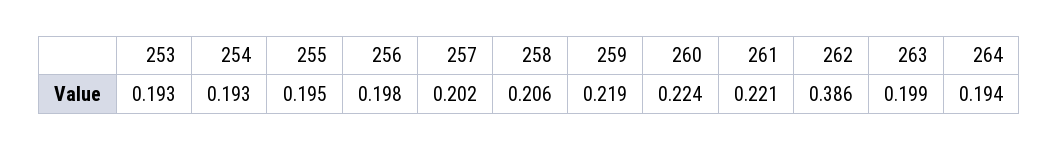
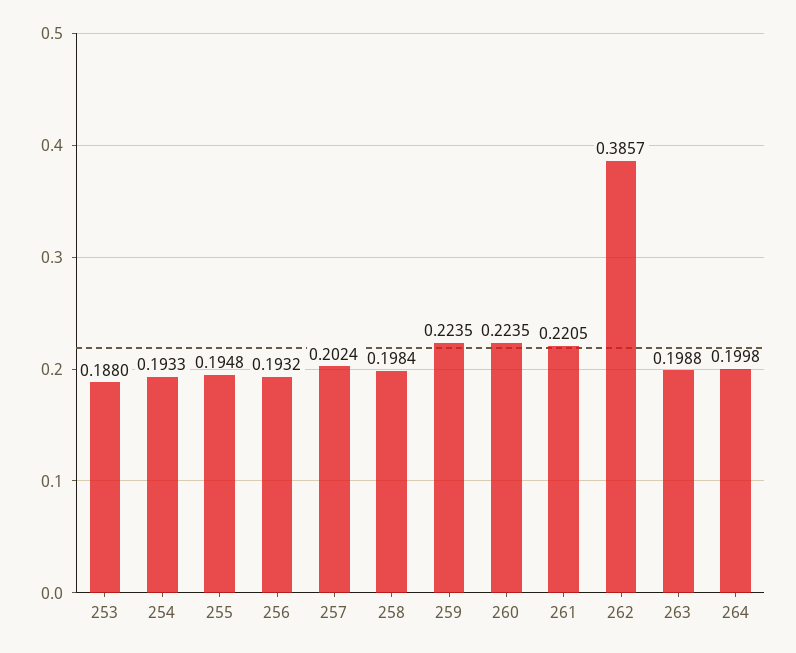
  {
-   "253": 0.193,
+   "253": 0.188,
    "254": 0.1933,
    "255": 0.1948,
-   "256": 0.198,
+   "256": 0.1932,
    "257": 0.2024,
-   "258": 0.206,
+   "258": 0.1984,
-   "259": 0.219,
+   "259": 0.2235,
    "260": 0.2235,
    "261": 0.2205,
    "262": 0.3857,
    "263": 0.1988,
-   "264": 0.194
+   "264": 0.1998
  }

